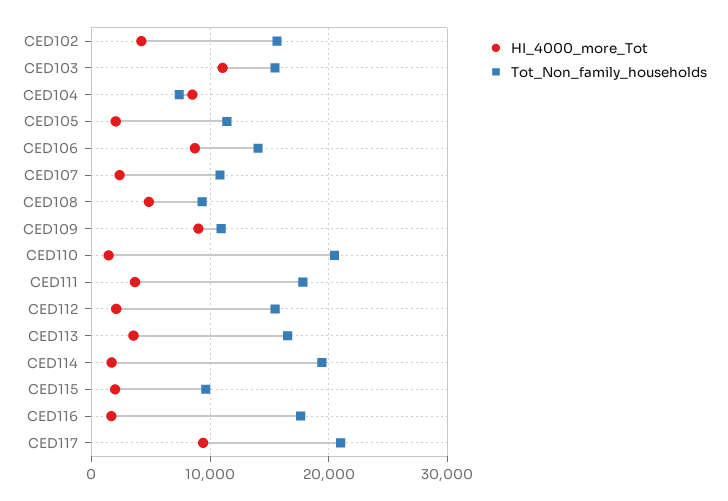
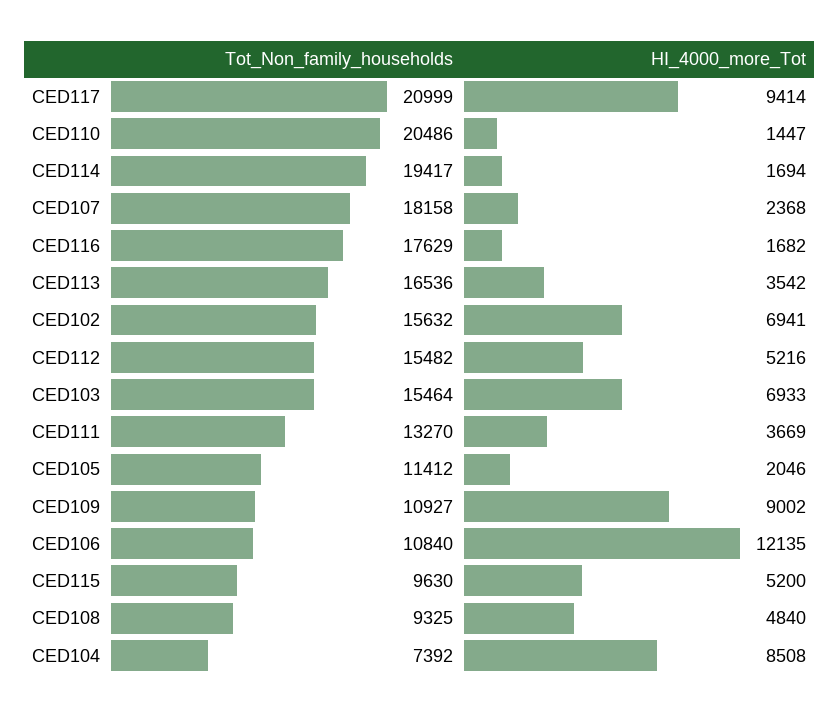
  {
    "HI_4000_more_Tot": {
-     "CED102": 4000,
+     "CED102": 6941,
-     "CED103": 11000,
+     "CED103": 6933,
      "CED104": 8508,
      "CED105": 2046,
-     "CED106": 9000,
+     "CED106": 12135,
      "CED107": 2368,
      "CED108": 4840,
      "CED109": 9002,
      "CED110": 1447,
      "CED111": 3669,
-     "CED112": 2000,
+     "CED112": 5216,
      "CED113": 3542,
      "CED114": 1694,
-     "CED115": 2000,
+     "CED115": 5200,
      "CED116": 1682,
      "CED117": 9414
    },
    "Tot_Non_family_households": {
      "CED102": 15632,
      "CED103": 15464,
      "CED104": 7392,
      "CED105": 11412,
-     "CED106": 14000,
+     "CED106": 10840,
-     "CED107": 11000,
+     "CED107": 18158,
      "CED108": 9325,
      "CED109": 10927,
      "CED110": 20486,
-     "CED111": 18000,
+     "CED111": 13270,
      "CED112": 15482,
      "CED113": 16536,
      "CED114": 19417,
      "CED115": 9630,
      "CED116": 17629,
      "CED117": 20999
    }
  }

